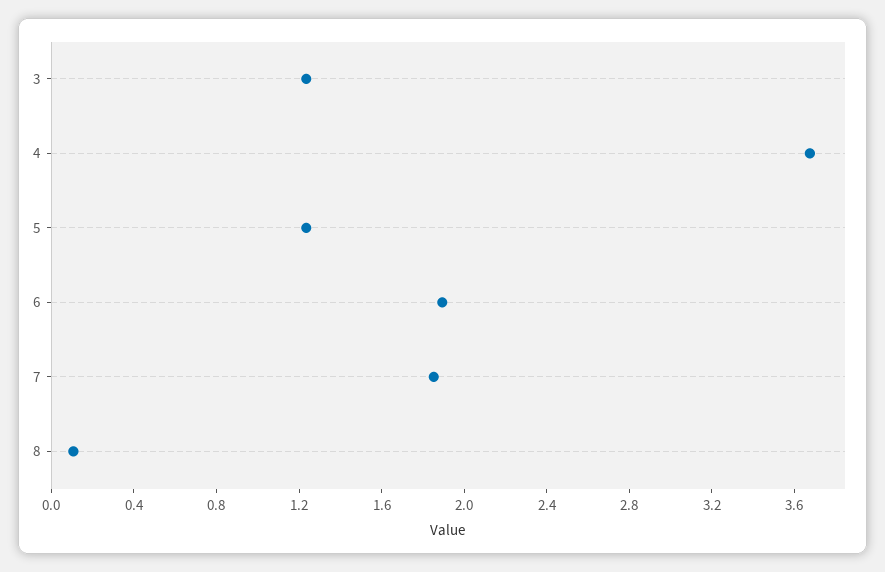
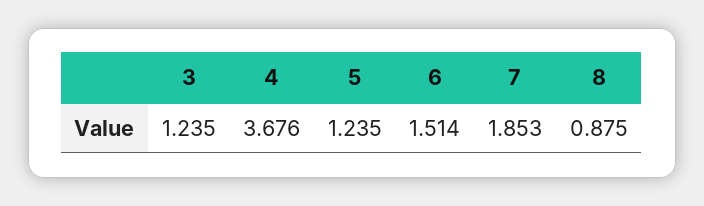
  {
    "3": 1.235,
    "4": 3.676,
    "5": 1.235,
-   "6": 1.9,
+   "6": 1.514,
    "7": 1.853,
-   "8": 0.1
+   "8": 0.875
  }

